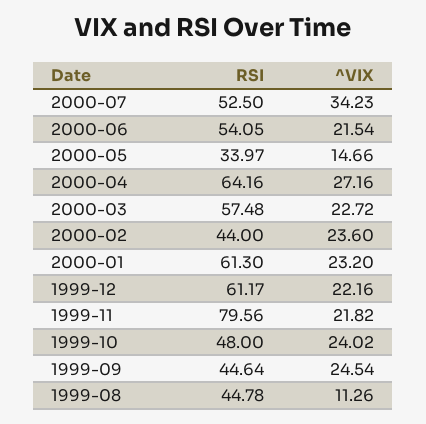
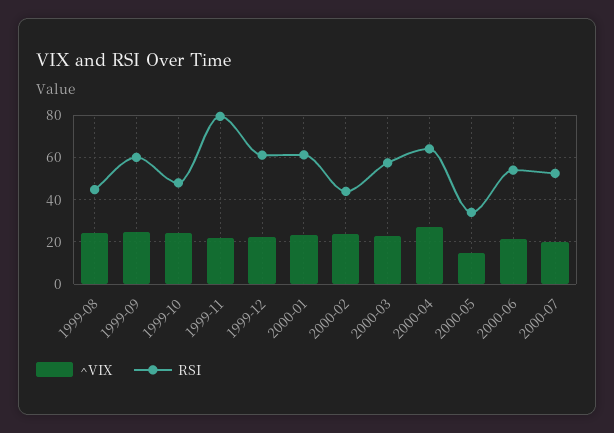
  {
    "RSI": {
      "2000-07": 52.5,
      "2000-06": 54.05,
      "2000-05": 33.97,
      "2000-04": 64.16,
      "2000-03": 57.48,
      "2000-02": 44,
      "2000-01": 61.3,
      "1999-12": 61.17,
      "1999-11": 79.56,
      "1999-10": 48,
-     "1999-09": 44.64,
+     "1999-09": 60,
      "1999-08": 44.78
    },
    "^VIX": {
-     "2000-07": 34.23,
+     "2000-07": 20,
      "2000-06": 21.54,
      "2000-05": 14.66,
      "2000-04": 27.16,
      "2000-03": 22.72,
      "2000-02": 23.6,
      "2000-01": 23.2,
      "1999-12": 22.16,
      "1999-11": 21.82,
      "1999-10": 24.02,
      "1999-09": 24.54,
-     "1999-08": 11.26
+     "1999-08": 25
    }
  }

